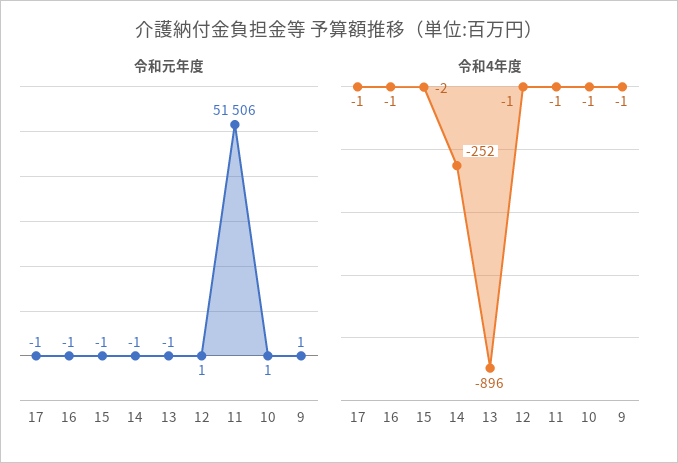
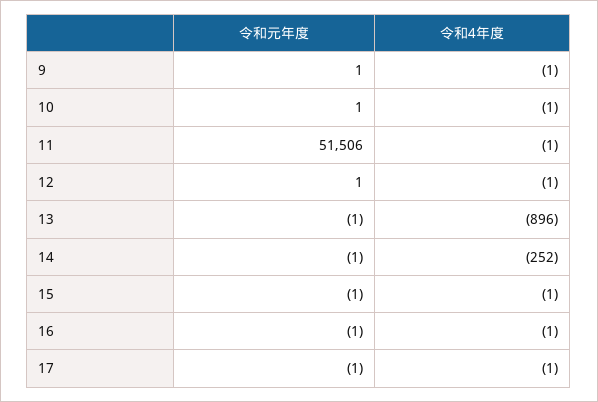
  {
    "令和元年度": {
      "17": -1,
      "16": -1,
      "15": -1,
      "14": -1,
      "13": -1,
      "12": 1,
      "11": 51506,
      "10": 1,
      "9": 1
    },
    "令和4年度": {
      "17": -1,
      "16": -1,
-     "15": -2,
+     "15": -1,
      "14": -252,
      "13": -896,
      "12": -1,
      "11": -1,
      "10": -1,
      "9": -1
    }
  }

